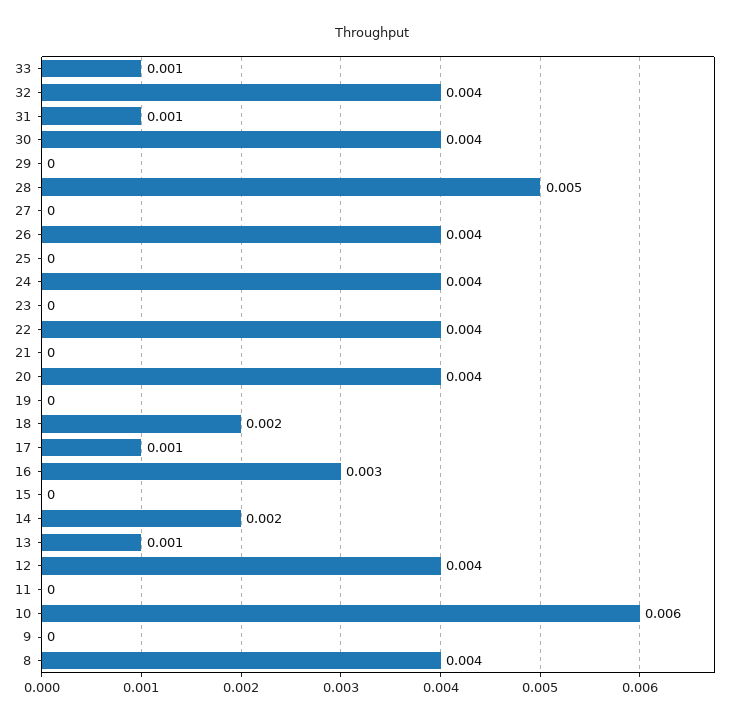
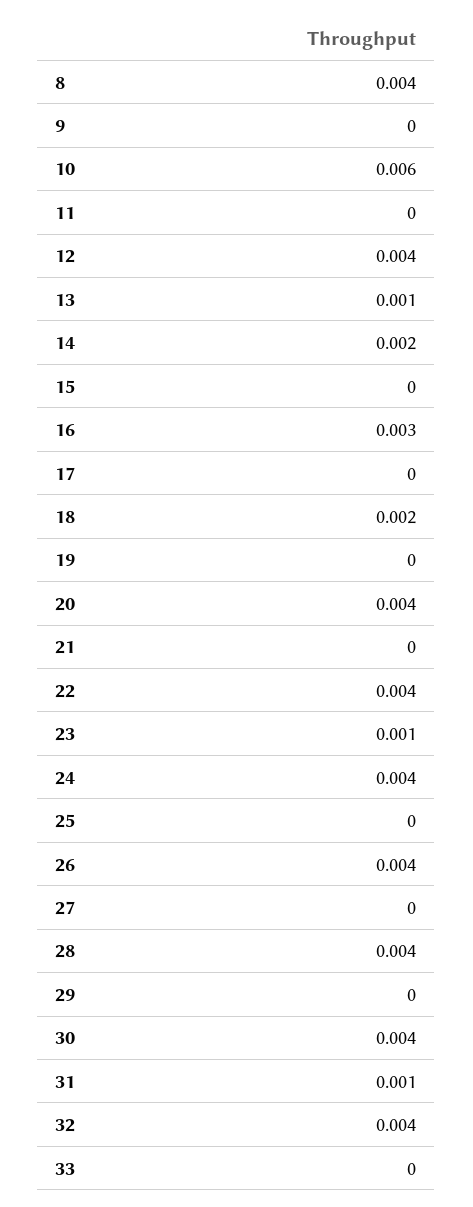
  {
-   "33": 0.001,
+   "33": 0,
    "32": 0.004,
    "31": 0.001,
    "30": 0.004,
    "29": 0,
-   "28": 0.005,
+   "28": 0.004,
    "27": 0,
    "26": 0.004,
    "25": 0,
    "24": 0.004,
-   "23": 0,
+   "23": 0.001,
    "22": 0.004,
    "21": 0,
    "20": 0.004,
    "19": 0,
    "18": 0.002,
-   "17": 0.001,
+   "17": 0,
    "16": 0.003,
    "15": 0,
    "14": 0.002,
    "13": 0.001,
    "12": 0.004,
    "11": 0,
    "10": 0.006,
    "9": 0,
    "8": 0.004
  }

